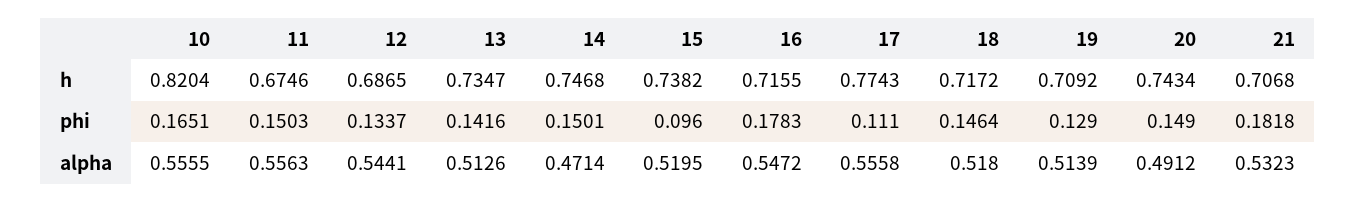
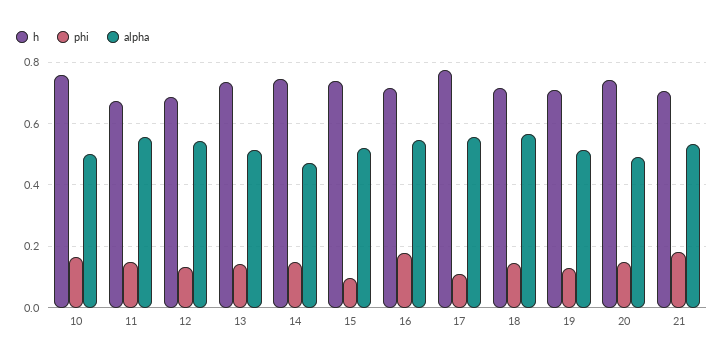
  {
    "h": {
-     "10": 0.8204,
+     "10": 0.76,
      "11": 0.6746,
      "12": 0.6865,
      "13": 0.7347,
      "14": 0.7468,
      "15": 0.7382,
      "16": 0.7155,
      "17": 0.7743,
      "18": 0.7172,
      "19": 0.7092,
      "20": 0.7434,
      "21": 0.7068
    },
    "phi": {
      "10": 0.1651,
      "11": 0.1503,
      "12": 0.1337,
      "13": 0.1416,
      "14": 0.1501,
      "15": 0.096,
      "16": 0.1783,
      "17": 0.111,
      "18": 0.1464,
      "19": 0.129,
      "20": 0.149,
      "21": 0.1818
    },
    "alpha": {
-     "10": 0.5555,
+     "10": 0.5,
      "11": 0.5563,
      "12": 0.5441,
      "13": 0.5126,
      "14": 0.4714,
      "15": 0.5195,
      "16": 0.5472,
      "17": 0.5558,
-     "18": 0.518,
+     "18": 0.56,
      "19": 0.5139,
      "20": 0.4912,
      "21": 0.5323
    }
  }

